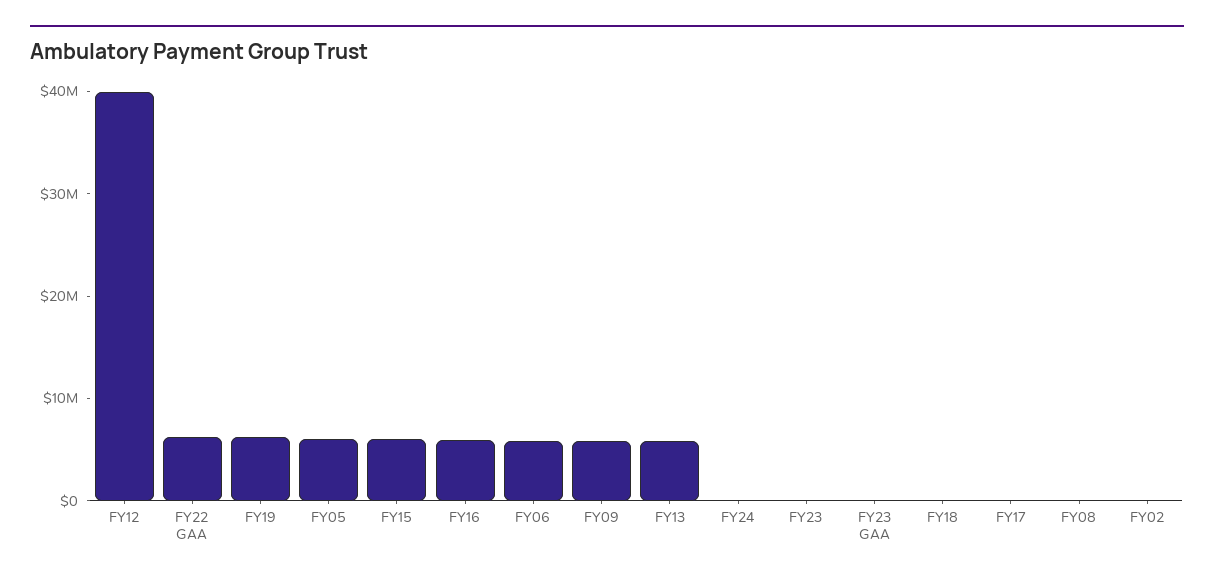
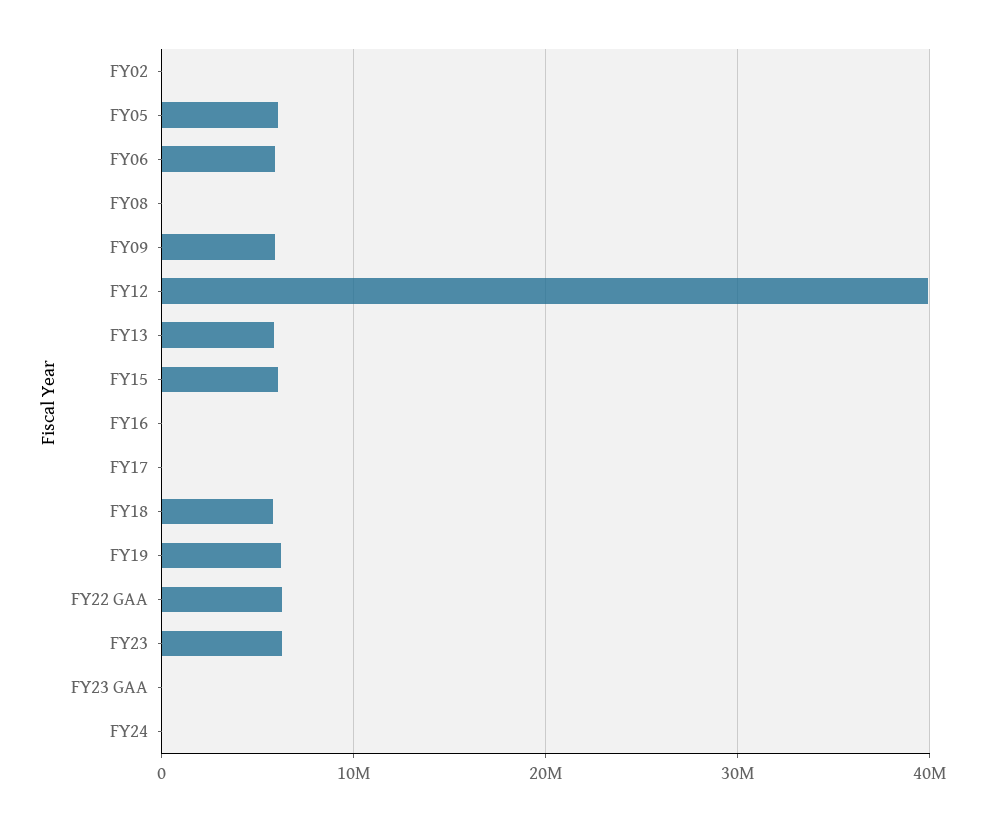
  {
    "FY12": 40000000,
    "FY22 GAA": 6000000,
    "FY19": 6000000,
    "FY05": 6000000,
    "FY15": 6000000,
-   "FY16": 6000000,
+   "FY16": 0,
    "FY06": 6000000,
    "FY09": 6000000,
    "FY13": 6000000,
    "FY24": 0,
-   "FY23": 0,
+   "FY23": 6000000,
    "FY23 GAA": 0,
-   "FY18": 0,
+   "FY18": 6000000,
    "FY17": 0,
    "FY08": 0,
    "FY02": 0
  }

